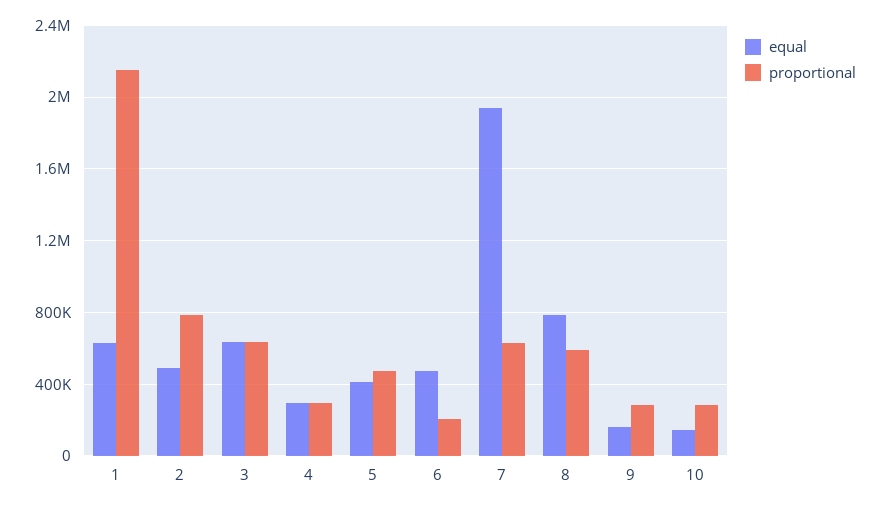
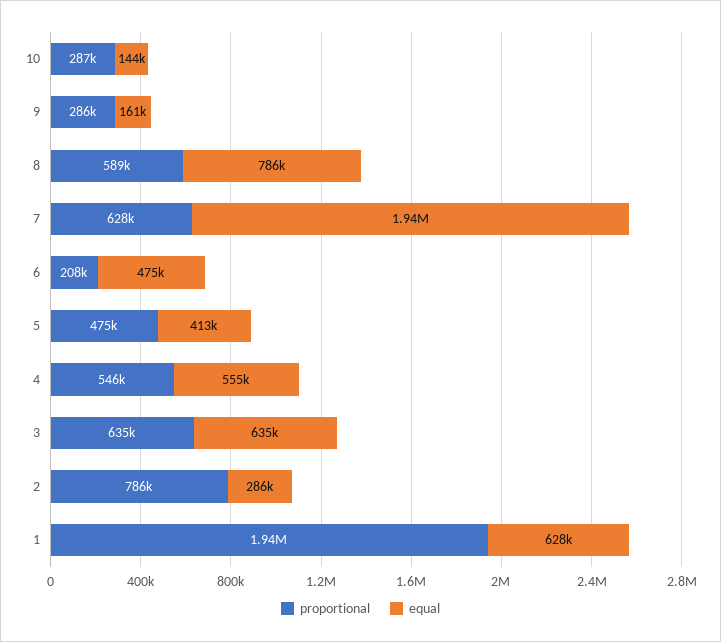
  {
    "equal": {
      "1": 628000,
-     "2": 500000,
+     "2": 286000,
      "3": 635000,
-     "4": 300000,
+     "4": 555000,
      "5": 413000,
      "6": 475000,
      "7": 1940000,
      "8": 786000,
      "9": 161000,
      "10": 144000
    },
    "proportional": {
-     "1": 2150000,
+     "1": 1940000,
      "2": 786000,
      "3": 635000,
-     "4": 300000,
+     "4": 546000,
      "5": 475000,
      "6": 208000,
      "7": 628000,
      "8": 589000,
      "9": 286000,
      "10": 287000
    }
  }

